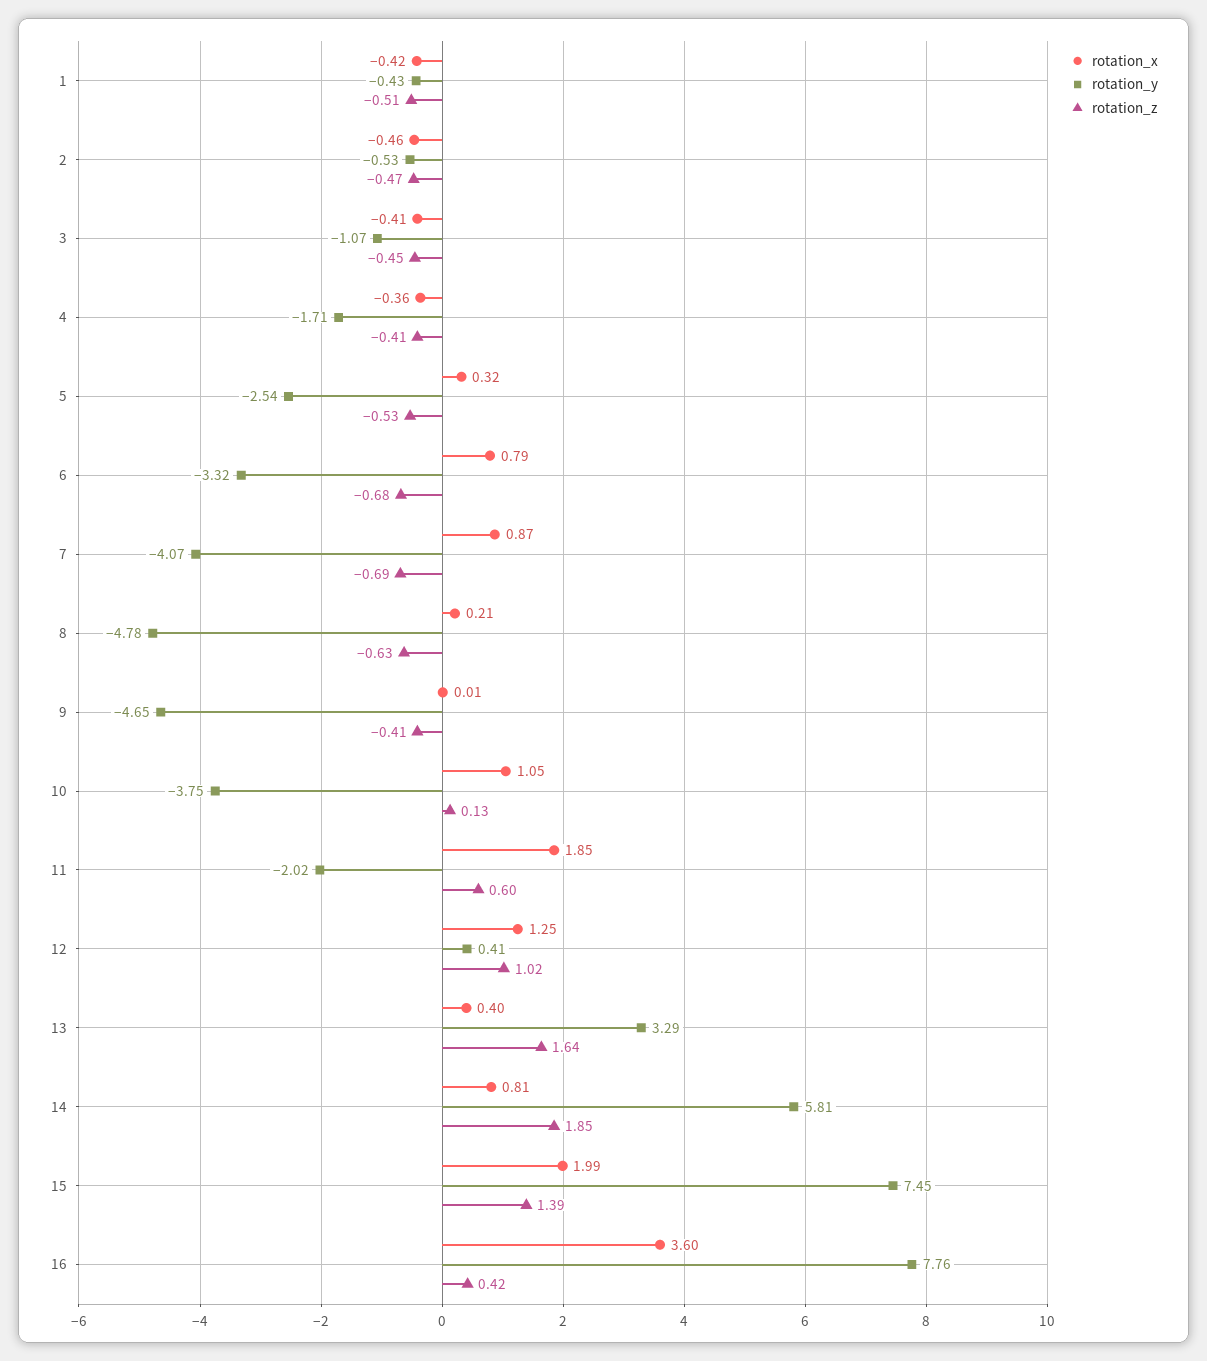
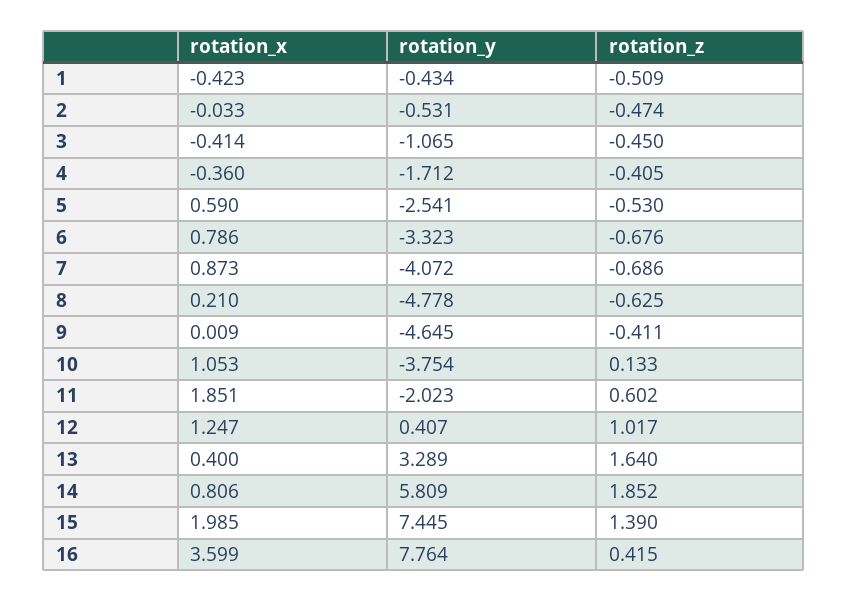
  {
    "rotation_x": {
      "1": -0.423,
-     "2": -0.46,
+     "2": -0.033,
      "3": -0.414,
      "4": -0.36,
-     "5": 0.32,
+     "5": 0.59,
      "6": 0.786,
      "7": 0.873,
      "8": 0.21,
      "9": 0.009,
      "10": 1.053,
      "11": 1.851,
      "12": 1.247,
      "13": 0.4,
      "14": 0.806,
      "15": 1.985,
      "16": 3.599
    },
    "rotation_y": {
      "1": -0.434,
      "2": -0.531,
      "3": -1.065,
      "4": -1.712,
      "5": -2.541,
      "6": -3.323,
      "7": -4.072,
      "8": -4.778,
      "9": -4.645,
      "10": -3.754,
      "11": -2.023,
      "12": 0.407,
      "13": 3.289,
      "14": 5.809,
      "15": 7.445,
      "16": 7.764
    },
    "rotation_z": {
      "1": -0.509,
      "2": -0.474,
      "3": -0.45,
      "4": -0.405,
      "5": -0.53,
      "6": -0.676,
      "7": -0.686,
      "8": -0.625,
      "9": -0.411,
      "10": 0.133,
      "11": 0.602,
      "12": 1.017,
      "13": 1.64,
      "14": 1.852,
      "15": 1.39,
      "16": 0.415
    }
  }

